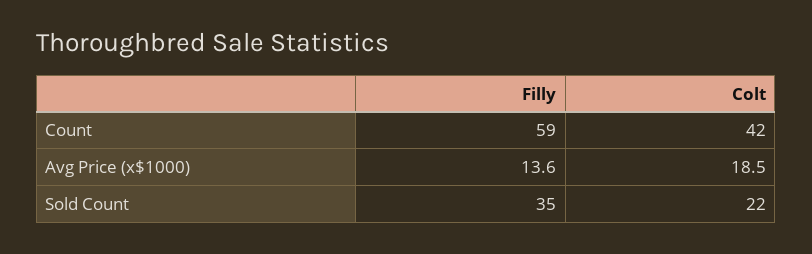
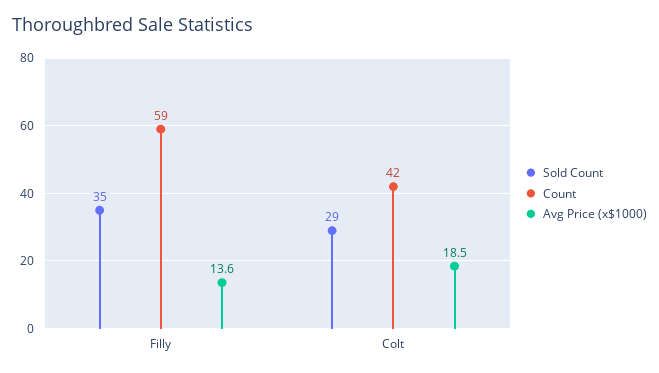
  {
    "Count": {
      "Filly": 59,
      "Colt": 42
    },
    "Avg Price (x$1000)": {
      "Filly": 13.6,
      "Colt": 18.5
    },
    "Sold Count": {
      "Filly": 35,
-     "Colt": 22
+     "Colt": 29
    }
  }

